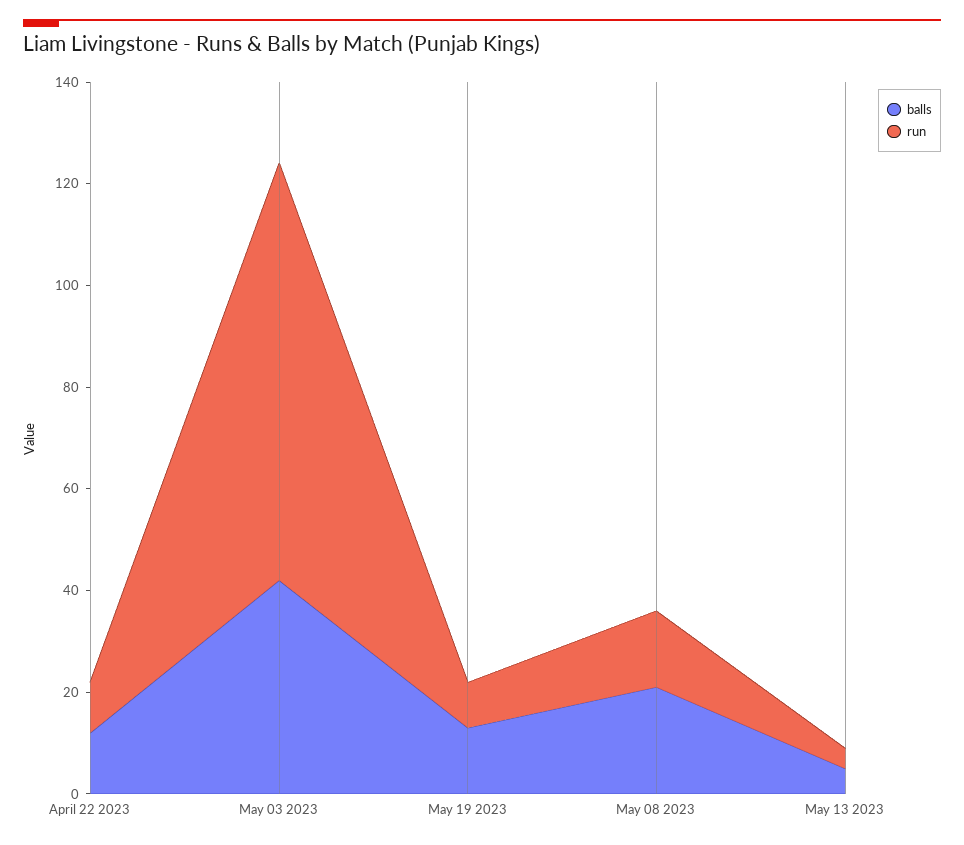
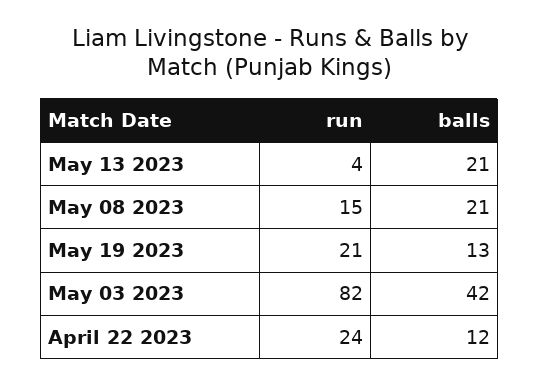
  {
    "balls": {
      "April 22 2023": 12,
      "May 03 2023": 42,
      "May 19 2023": 13,
      "May 08 2023": 21,
-     "May 13 2023": 5
+     "May 13 2023": 21
    },
    "run": {
-     "April 22 2023": 10,
+     "April 22 2023": 24,
      "May 03 2023": 82,
-     "May 19 2023": 10,
+     "May 19 2023": 21,
      "May 08 2023": 15,
      "May 13 2023": 4
    }
  }

